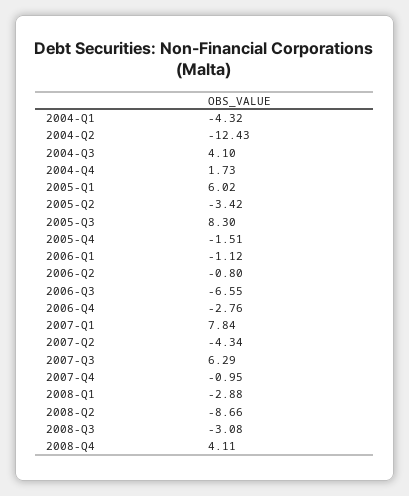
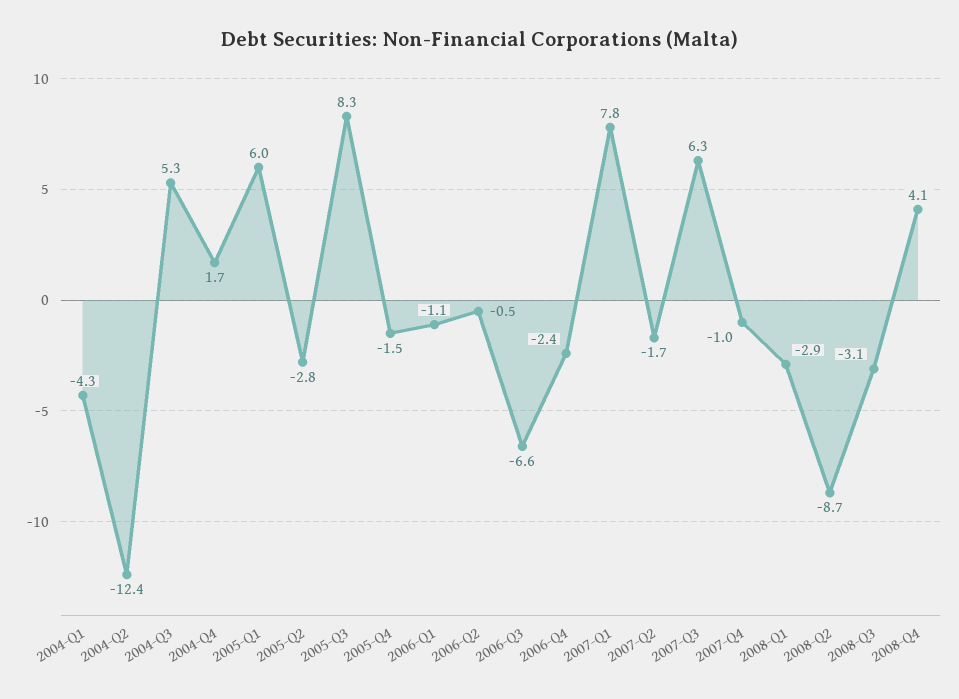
  {
    "2004-Q1": -4.32,
    "2004-Q2": -12.43,
-   "2004-Q3": 4.1,
+   "2004-Q3": 5.3,
    "2004-Q4": 1.73,
    "2005-Q1": 6.02,
-   "2005-Q2": -3.42,
+   "2005-Q2": -2.8,
    "2005-Q3": 8.3,
    "2005-Q4": -1.51,
    "2006-Q1": -1.12,
-   "2006-Q2": -0.8,
+   "2006-Q2": -0.5,
    "2006-Q3": -6.55,
-   "2006-Q4": -2.76,
+   "2006-Q4": -2.4,
    "2007-Q1": 7.84,
-   "2007-Q2": -4.34,
+   "2007-Q2": -1.7,
    "2007-Q3": 6.29,
    "2007-Q4": -0.95,
    "2008-Q1": -2.88,
    "2008-Q2": -8.66,
    "2008-Q3": -3.08,
    "2008-Q4": 4.11
  }

